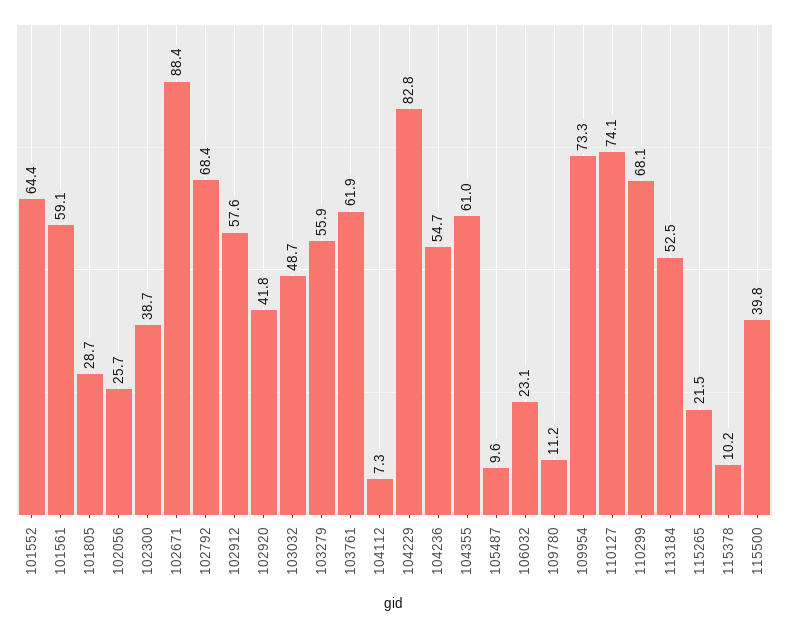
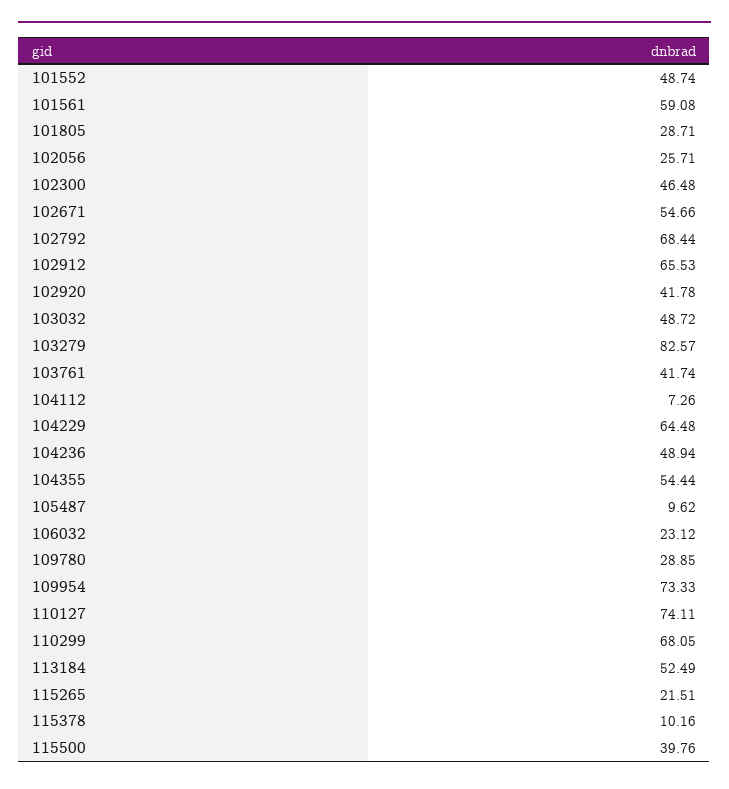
  {
-   "101552": 64.4,
+   "101552": 48.74,
    "101561": 59.08,
    "101805": 28.71,
    "102056": 25.71,
-   "102300": 38.7,
+   "102300": 46.48,
-   "102671": 88.4,
+   "102671": 54.66,
    "102792": 68.44,
-   "102912": 57.6,
+   "102912": 65.53,
    "102920": 41.78,
    "103032": 48.72,
-   "103279": 55.9,
+   "103279": 82.57,
-   "103761": 61.9,
+   "103761": 41.74,
    "104112": 7.26,
-   "104229": 82.8,
+   "104229": 64.48,
-   "104236": 54.7,
+   "104236": 48.94,
-   "104355": 61,
+   "104355": 54.44,
    "105487": 9.62,
    "106032": 23.12,
-   "109780": 11.2,
+   "109780": 28.85,
    "109954": 73.33,
    "110127": 74.11,
    "110299": 68.05,
    "113184": 52.49,
    "115265": 21.51,
    "115378": 10.16,
    "115500": 39.76
  }

